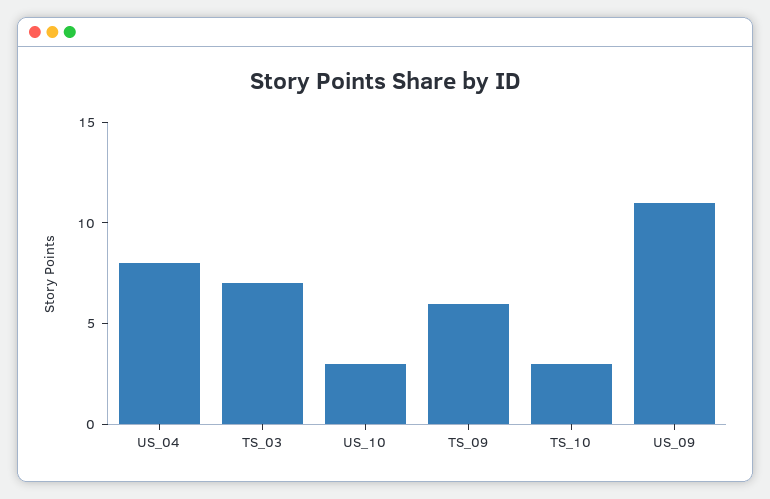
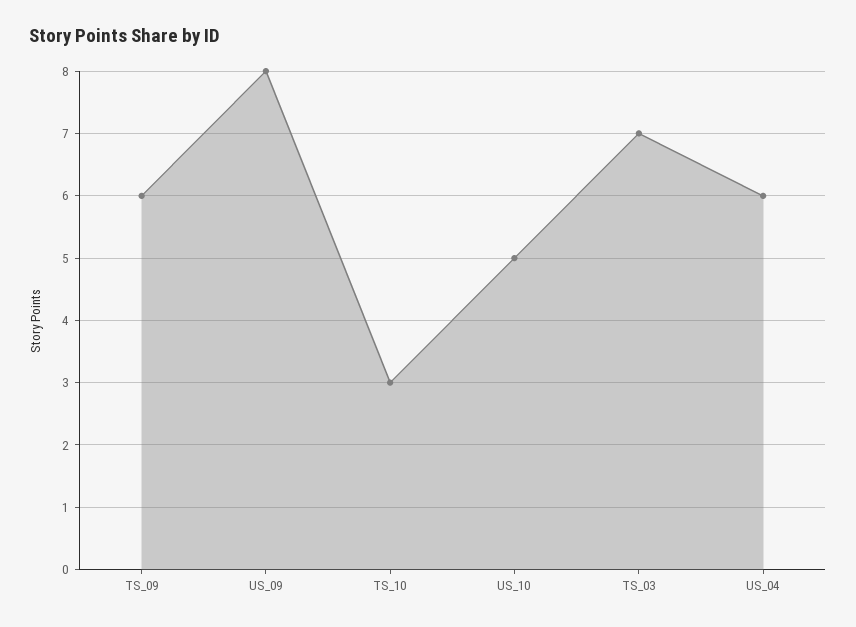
  {
-   "US_04": 8,
+   "US_04": 6,
    "TS_03": 7,
-   "US_10": 3,
+   "US_10": 5,
    "TS_09": 6,
    "TS_10": 3,
-   "US_09": 11
+   "US_09": 8
  }

